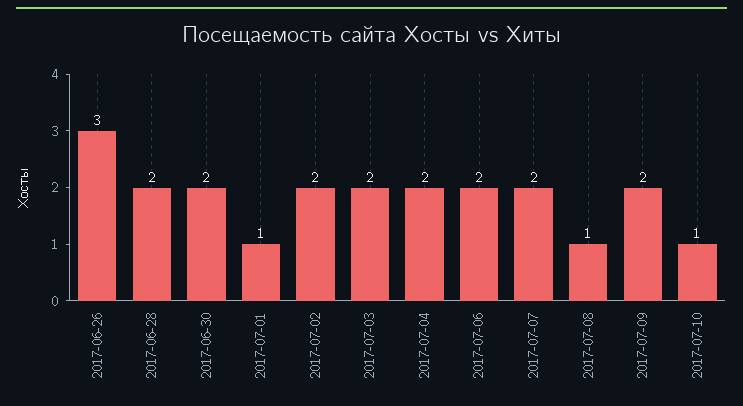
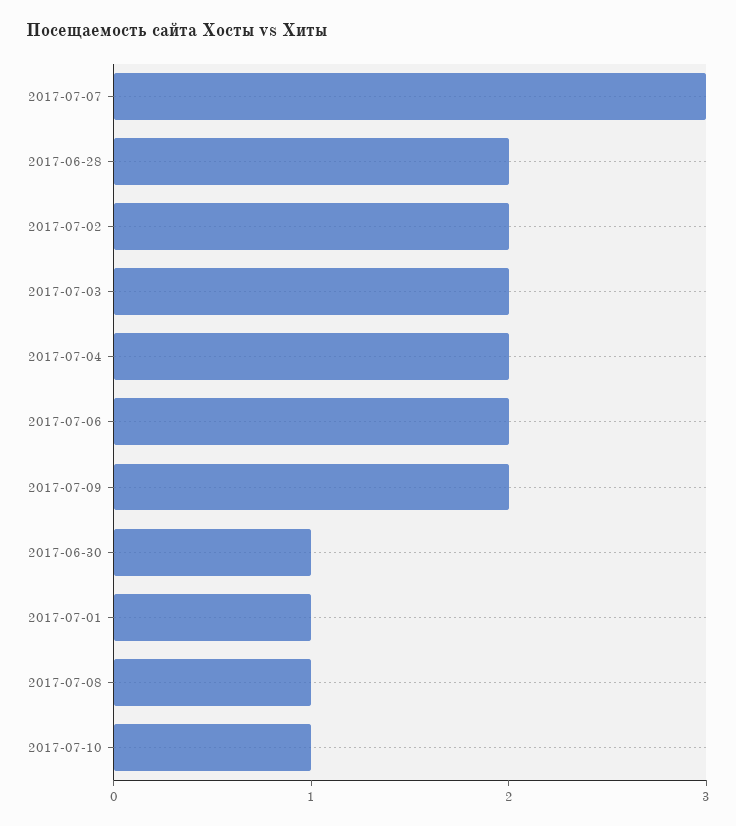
  {
-   "2017-06-26": 3,
    "2017-06-28": 2,
-   "2017-06-30": 2,
+   "2017-06-30": 1,
    "2017-07-01": 1,
    "2017-07-02": 2,
    "2017-07-03": 2,
    "2017-07-04": 2,
    "2017-07-06": 2,
-   "2017-07-07": 2,
+   "2017-07-07": 3,
    "2017-07-08": 1,
    "2017-07-09": 2,
    "2017-07-10": 1
  }

